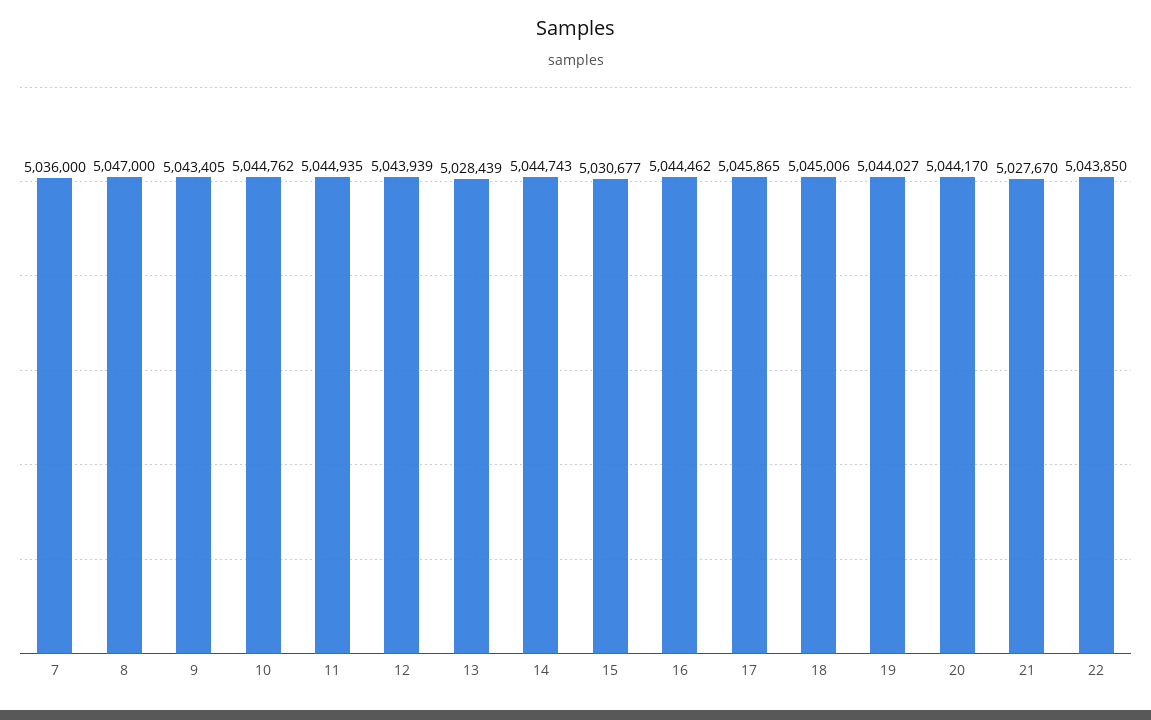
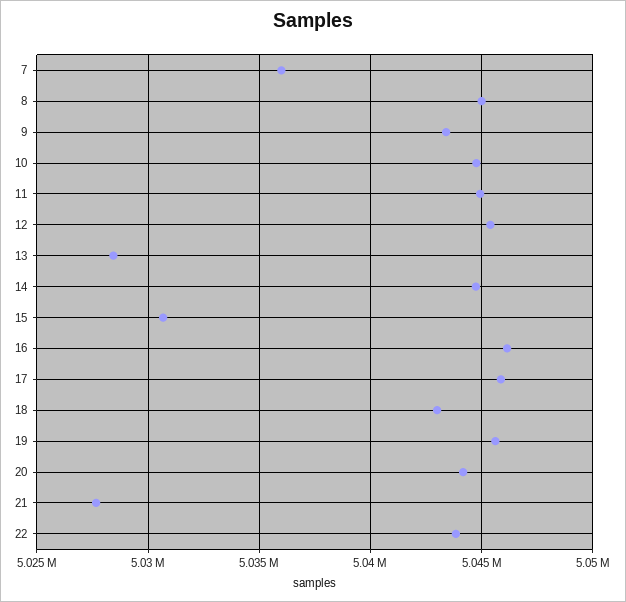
  {
    "7": 5036000,
-   "8": 5047000,
+   "8": 5045000,
    "9": 5043405,
    "10": 5044762,
    "11": 5044935,
-   "12": 5043939,
+   "12": 5045500,
    "13": 5028439,
    "14": 5044743,
    "15": 5030677,
-   "16": 5044462,
+   "16": 5046000,
    "17": 5045865,
-   "18": 5045006,
+   "18": 5043000,
-   "19": 5044027,
+   "19": 5045500,
    "20": 5044170,
    "21": 5027670,
    "22": 5043850
  }

